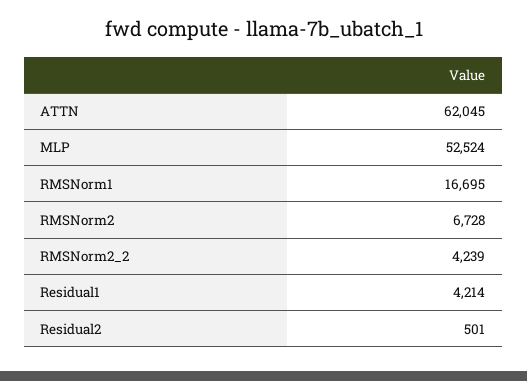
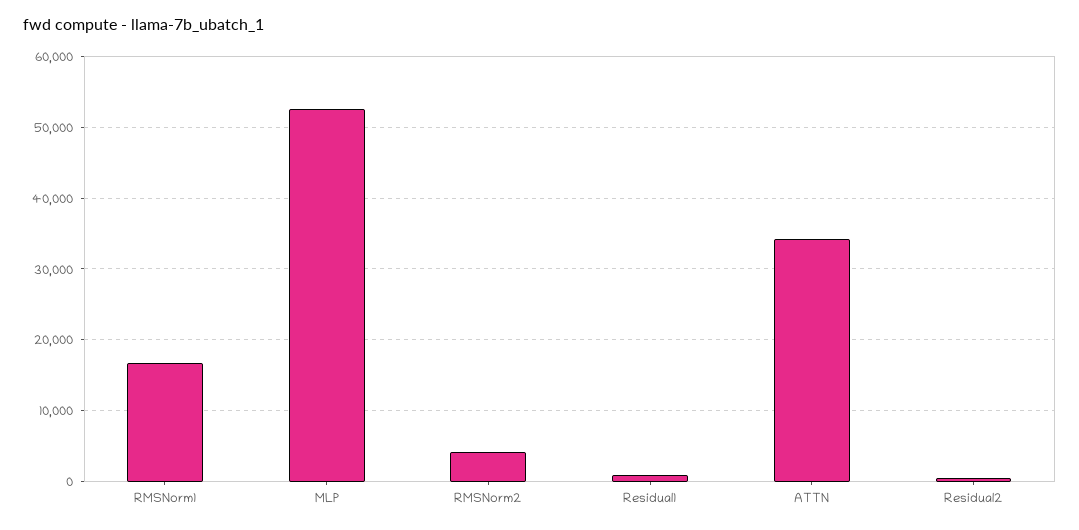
  {
-   "ATTN": 62045,
+   "ATTN": 34000,
    "MLP": 52524,
    "RMSNorm1": 16695,
-   "RMSNorm2": 6728,
+   "RMSNorm2": 4000,
-   "RMSNorm2_2": 4239,
-   "Residual1": 4214,
+   "Residual1": 1000,
    "Residual2": 501
  }

